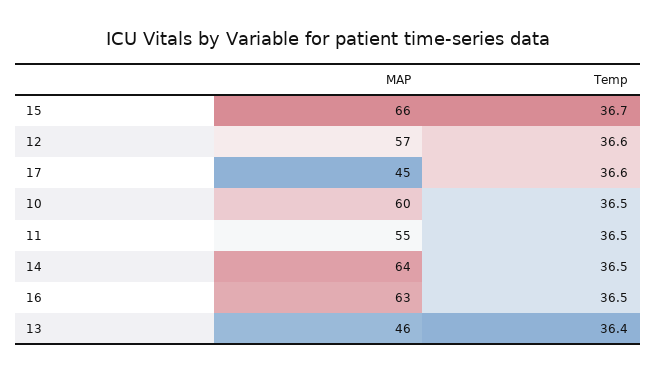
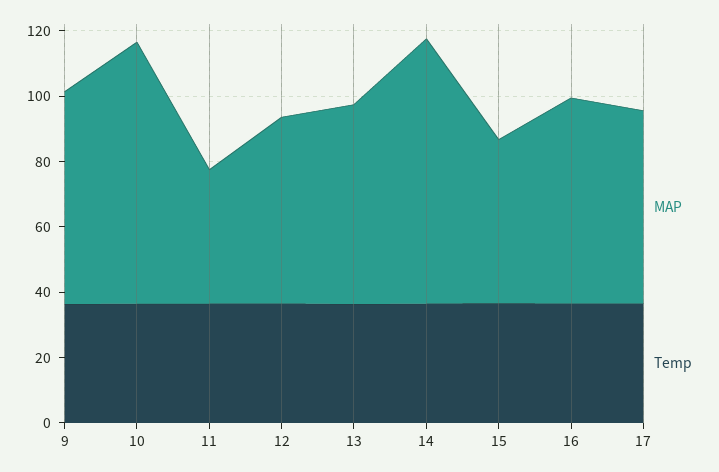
  {
    "MAP": {
-     "15": 66,
+     "15": 50,
      "12": 57,
-     "17": 45,
+     "17": 60,
-     "10": 60,
+     "10": 80,
-     "11": 55,
+     "11": 40,
-     "14": 64,
+     "14": 80,
      "16": 63,
-     "13": 46
+     "13": 60,
+     "9": 65
    },
    "Temp": {
      "15": 36.7,
      "12": 36.6,
      "17": 36.6,
      "10": 36.5,
      "11": 36.5,
      "14": 36.5,
      "16": 36.5,
-     "13": 36.4
+     "13": 36.4,
+     "9": 35
    }
  }

